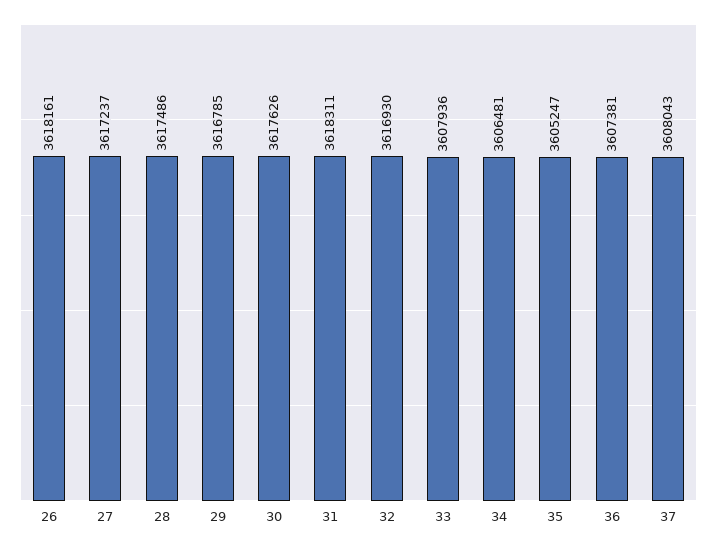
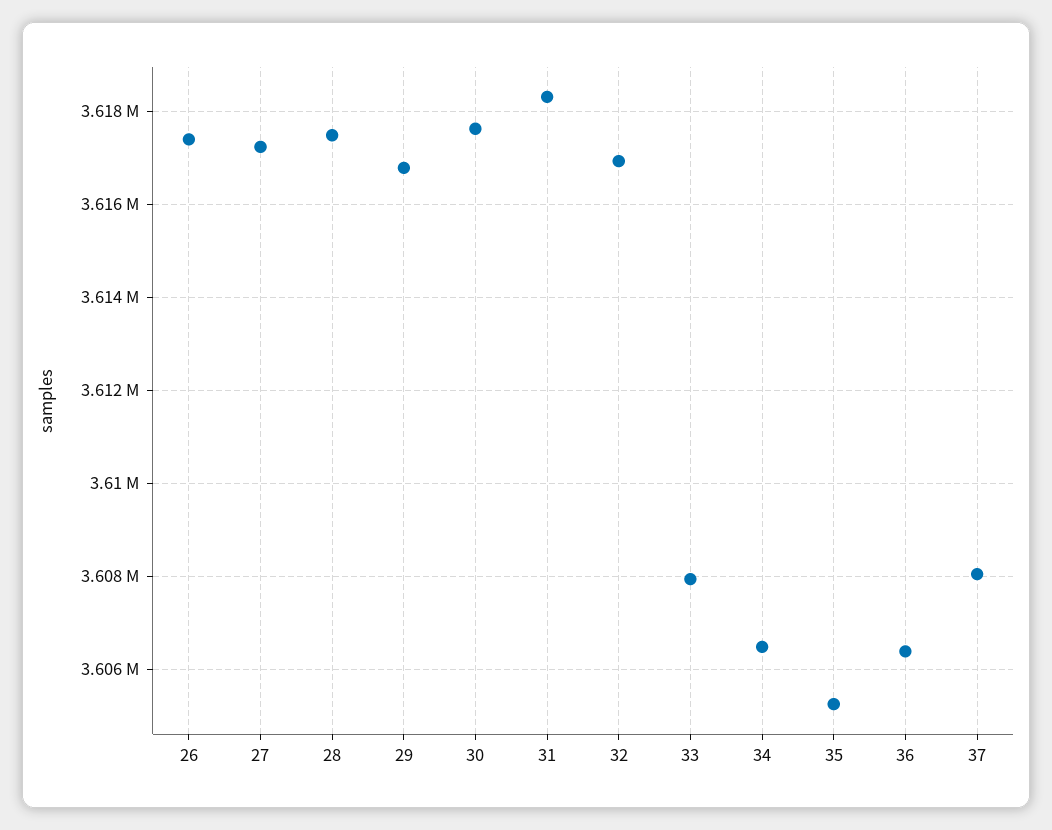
  {
-   "26": 3618161,
+   "26": 3617400,
    "27": 3617237,
    "28": 3617486,
    "29": 3616785,
    "30": 3617626,
    "31": 3618311,
    "32": 3616930,
    "33": 3607936,
    "34": 3606481,
    "35": 3605247,
-   "36": 3607381,
+   "36": 3606400,
    "37": 3608043
  }

